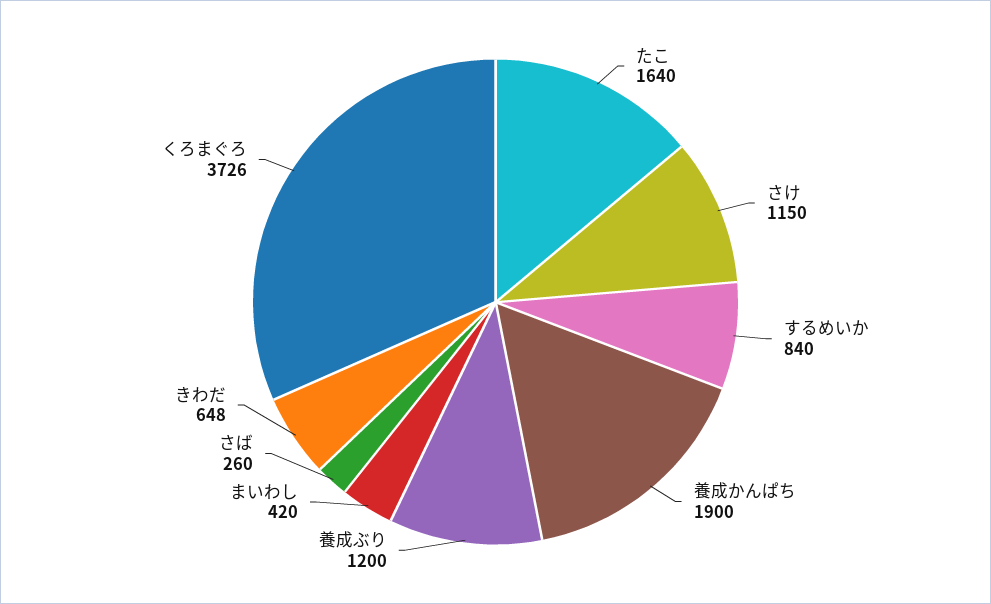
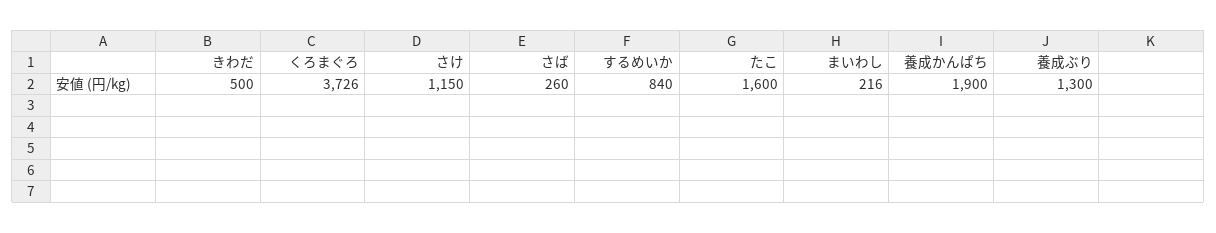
  {
-   "たこ": 1640,
+   "たこ": 1600,
    "さけ": 1150,
    "するめいか": 840,
    "養成かんぱち": 1900,
-   "養成ぶり": 1200,
+   "養成ぶり": 1300,
-   "まいわし": 420,
+   "まいわし": 216,
    "さば": 260,
-   "きわだ": 648,
+   "きわだ": 500,
    "くろまぐろ": 3726
  }

